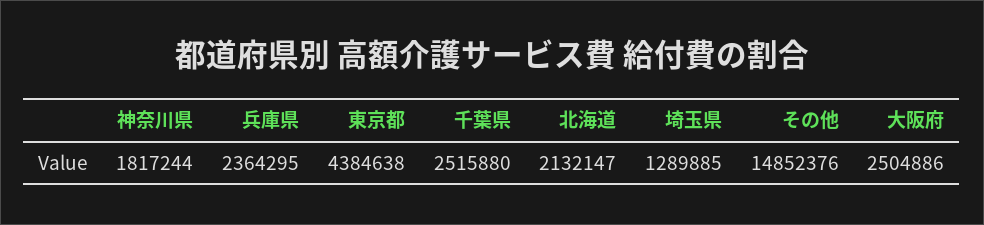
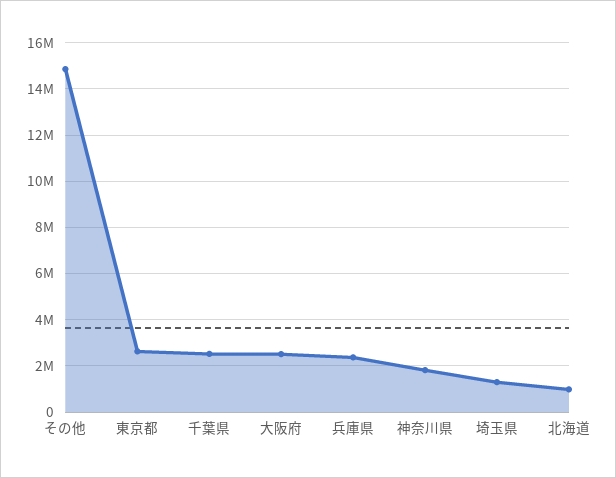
  {
    "神奈川県": 1817244,
    "兵庫県": 2364295,
-   "東京都": 4384638,
+   "東京都": 2500000,
    "千葉県": 2515880,
-   "北海道": 2132147,
+   "北海道": 1000000,
    "埼玉県": 1289885,
    "その他": 14852376,
    "大阪府": 2504886
  }

